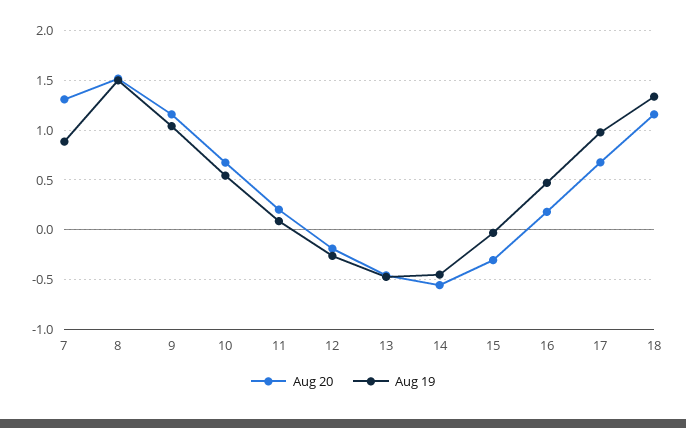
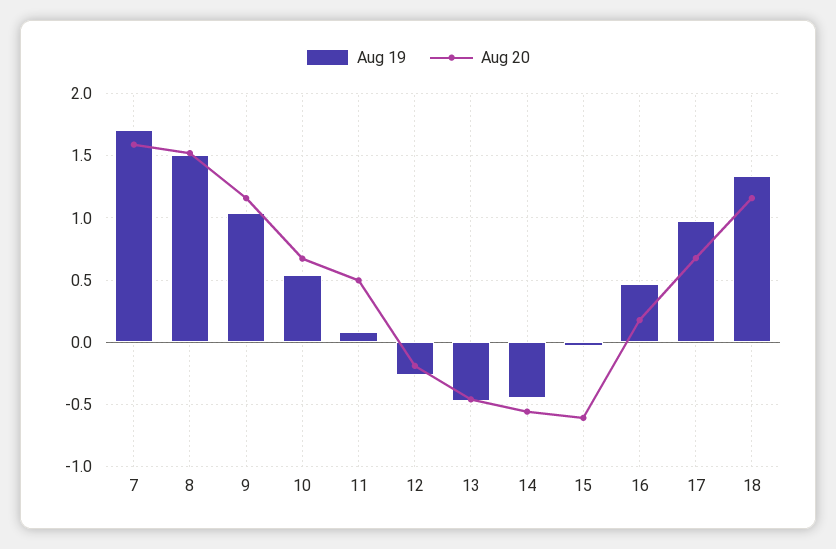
  {
    "Aug 20": {
-     "7": 1.3,
+     "7": 1.6,
      "8": 1.5,
      "9": 1.15,
      "10": 0.65,
-     "11": 0.2,
+     "11": 0.5,
      "12": -0.2,
      "13": -0.45,
      "14": -0.55,
-     "15": -0.3,
+     "15": -0.6,
      "16": 0.2,
      "17": 0.7,
      "18": 1.15
    },
    "Aug 19": {
-     "7": 0.9,
+     "7": 1.7,
      "8": 1.5,
      "9": 1.05,
      "10": 0.55,
      "11": 0.1,
      "12": -0.25,
      "13": -0.5,
      "14": -0.45,
      "15": -0.05,
      "16": 0.45,
      "17": 1,
      "18": 1.35
    }
  }

